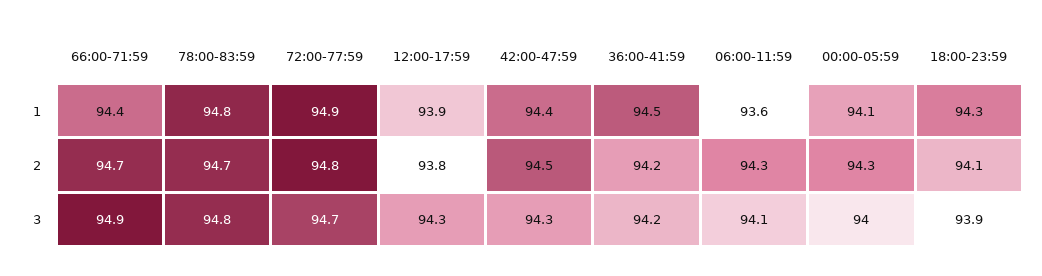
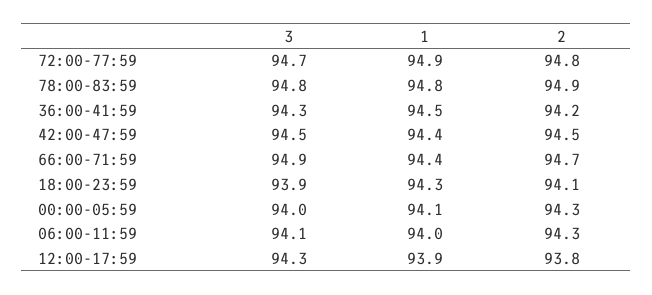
  {
    "66:00-71:59": {
      "1": 94.4,
      "2": 94.7,
      "3": 94.9
    },
    "78:00-83:59": {
      "1": 94.8,
-     "2": 94.7,
+     "2": 94.9,
      "3": 94.8
    },
    "72:00-77:59": {
      "1": 94.9,
      "2": 94.8,
      "3": 94.7
    },
    "12:00-17:59": {
      "1": 93.9,
      "2": 93.8,
      "3": 94.3
    },
    "42:00-47:59": {
      "1": 94.4,
      "2": 94.5,
-     "3": 94.3
+     "3": 94.5
    },
    "36:00-41:59": {
      "1": 94.5,
      "2": 94.2,
-     "3": 94.2
+     "3": 94.3
    },
    "06:00-11:59": {
-     "1": 93.6,
+     "1": 94,
      "2": 94.3,
      "3": 94.1
    },
    "00:00-05:59": {
      "1": 94.1,
      "2": 94.3,
      "3": 94
    },
    "18:00-23:59": {
      "1": 94.3,
      "2": 94.1,
      "3": 93.9
    }
  }

